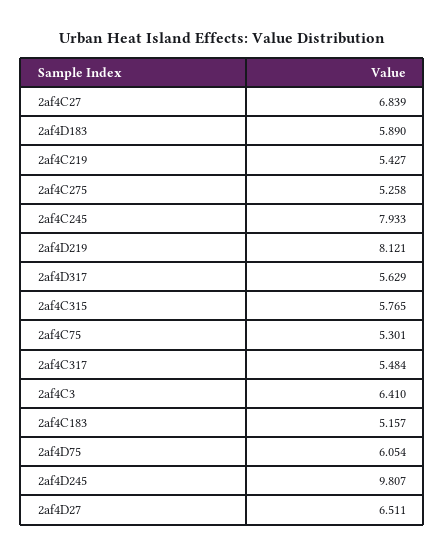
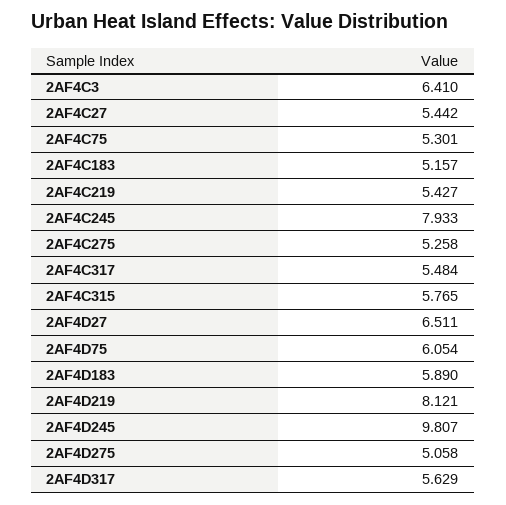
  {
-   "2af4C27": 6.839,
+   "2af4C27": 5.442,
    "2af4D183": 5.89,
    "2af4C219": 5.427,
    "2af4C275": 5.258,
    "2af4C245": 7.933,
    "2af4D219": 8.121,
    "2af4D317": 5.629,
    "2af4C315": 5.765,
    "2af4C75": 5.301,
    "2af4C317": 5.484,
    "2af4C3": 6.41,
    "2af4C183": 5.157,
    "2af4D75": 6.054,
    "2af4D245": 9.807,
-   "2af4D27": 6.511
+   "2af4D27": 6.511,
+   "2AF4D275": 5.058
  }

